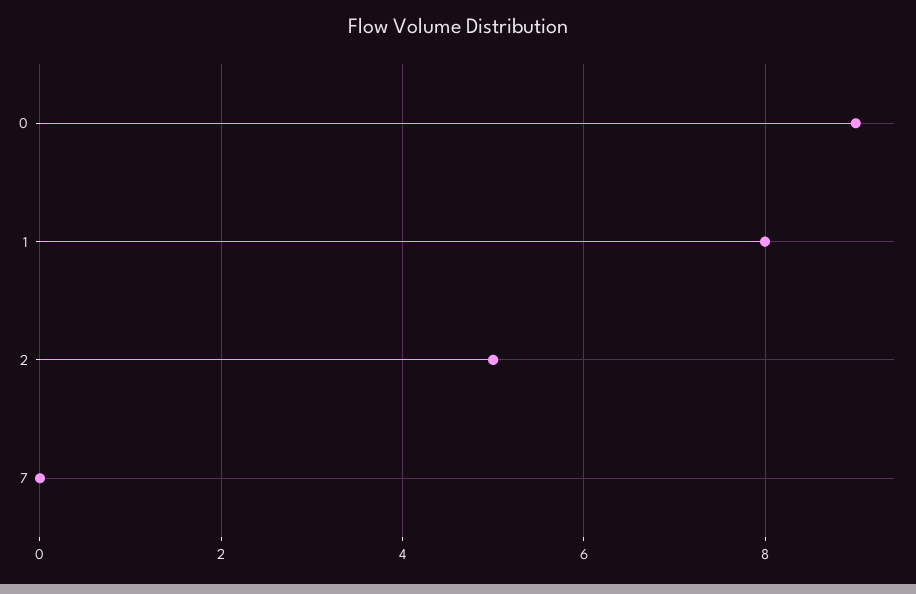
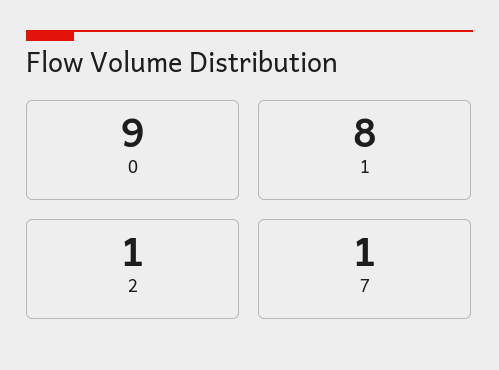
  {
    "0": 9,
    "1": 8,
-   "2": 5,
+   "2": 1,
-   "7": 0
+   "7": 1
  }

